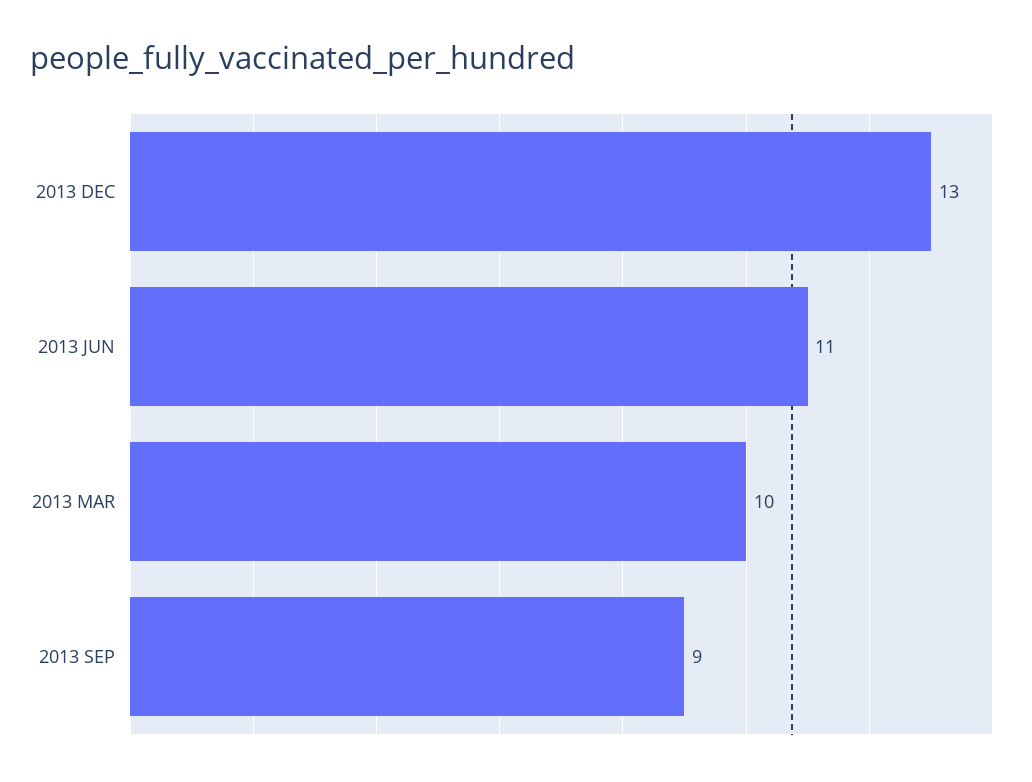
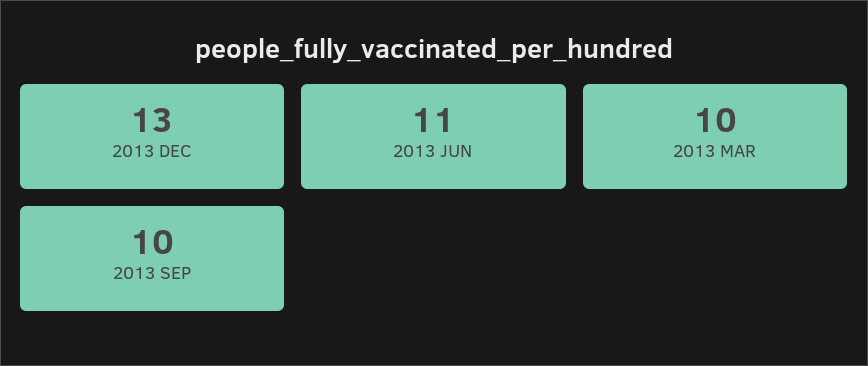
  {
    "2013 DEC": 13,
    "2013 JUN": 11,
    "2013 MAR": 10,
-   "2013 SEP": 9
+   "2013 SEP": 10
  }

